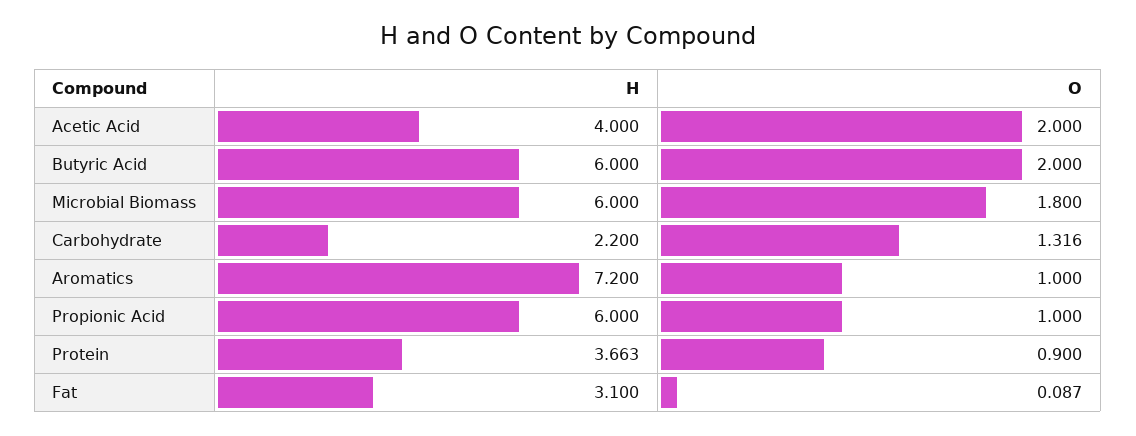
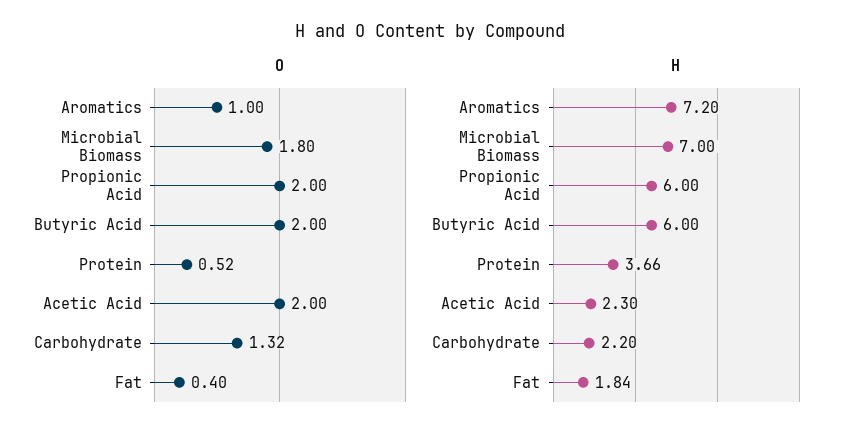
  {
    "H": {
-     "Acetic Acid": 4,
+     "Acetic Acid": 2.3,
      "Butyric Acid": 6,
-     "Microbial Biomass": 6,
+     "Microbial Biomass": 7,
      "Carbohydrate": 2.2,
      "Aromatics": 7.2,
      "Propionic Acid": 6,
      "Protein": 3.663,
-     "Fat": 3.1
+     "Fat": 1.84
    },
    "O": {
      "Acetic Acid": 2,
      "Butyric Acid": 2,
      "Microbial Biomass": 1.8,
      "Carbohydrate": 1.316,
      "Aromatics": 1,
-     "Propionic Acid": 1,
+     "Propionic Acid": 2,
-     "Protein": 0.9,
+     "Protein": 0.52,
-     "Fat": 0.087
+     "Fat": 0.4
    }
  }

